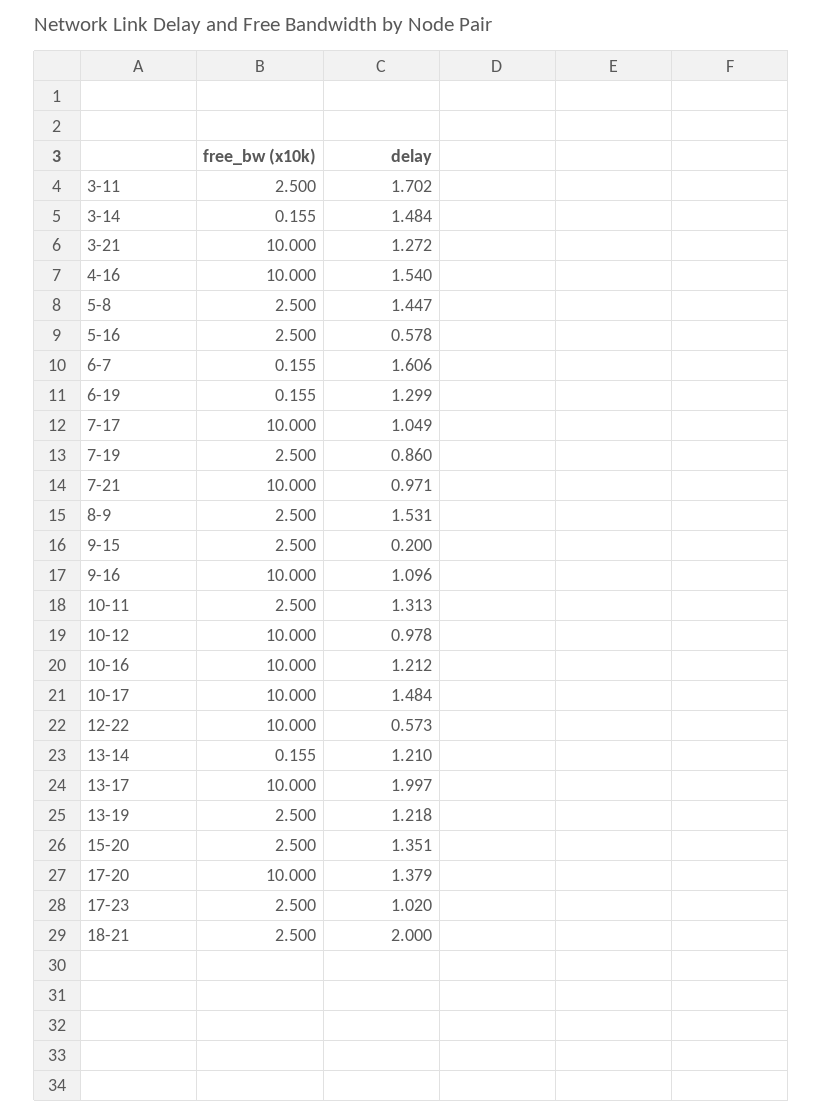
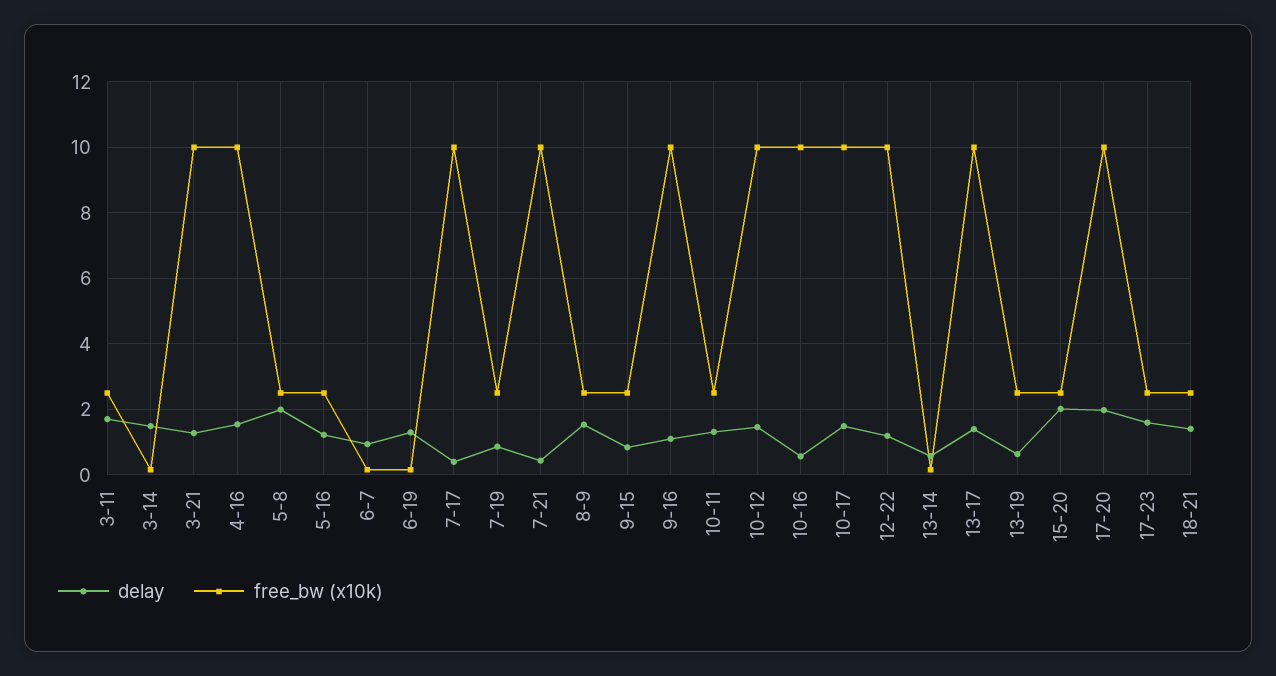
  {
    "free_bw (x10k)": {
      "3-11": 2.5,
      "3-14": 0.155,
      "3-21": 10,
      "4-16": 10,
      "5-8": 2.5,
      "5-16": 2.5,
      "6-7": 0.155,
      "6-19": 0.155,
      "7-17": 10,
      "7-19": 2.5,
      "7-21": 10,
      "8-9": 2.5,
      "9-15": 2.5,
      "9-16": 10,
      "10-11": 2.5,
      "10-12": 10,
      "10-16": 10,
      "10-17": 10,
      "12-22": 10,
      "13-14": 0.155,
      "13-17": 10,
      "13-19": 2.5,
      "15-20": 2.5,
      "17-20": 10,
      "17-23": 2.5,
      "18-21": 2.5
    },
    "delay": {
      "3-11": 1.702,
      "3-14": 1.484,
      "3-21": 1.272,
      "4-16": 1.54,
-     "5-8": 1.447,
+     "5-8": 2,
-     "5-16": 0.578,
+     "5-16": 1.2,
-     "6-7": 1.606,
+     "6-7": 1,
      "6-19": 1.299,
-     "7-17": 1.049,
+     "7-17": 0.4,
      "7-19": 0.86,
-     "7-21": 0.971,
+     "7-21": 0.4,
      "8-9": 1.531,
-     "9-15": 0.2,
+     "9-15": 0.8,
      "9-16": 1.096,
      "10-11": 1.313,
-     "10-12": 0.978,
+     "10-12": 1.4,
-     "10-16": 1.212,
+     "10-16": 0.6,
      "10-17": 1.484,
-     "12-22": 0.573,
+     "12-22": 1.2,
-     "13-14": 1.21,
+     "13-14": 0.6,
-     "13-17": 1.997,
+     "13-17": 1.4,
-     "13-19": 1.218,
+     "13-19": 0.6,
-     "15-20": 1.351,
+     "15-20": 2,
-     "17-20": 1.379,
+     "17-20": 2,
-     "17-23": 1.02,
+     "17-23": 1.6,
-     "18-21": 2
+     "18-21": 1.4
    }
  }

